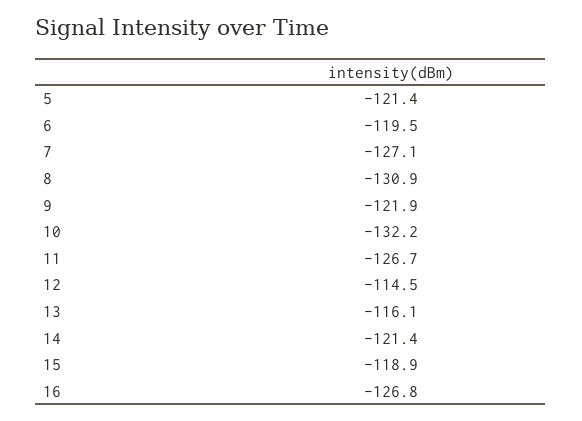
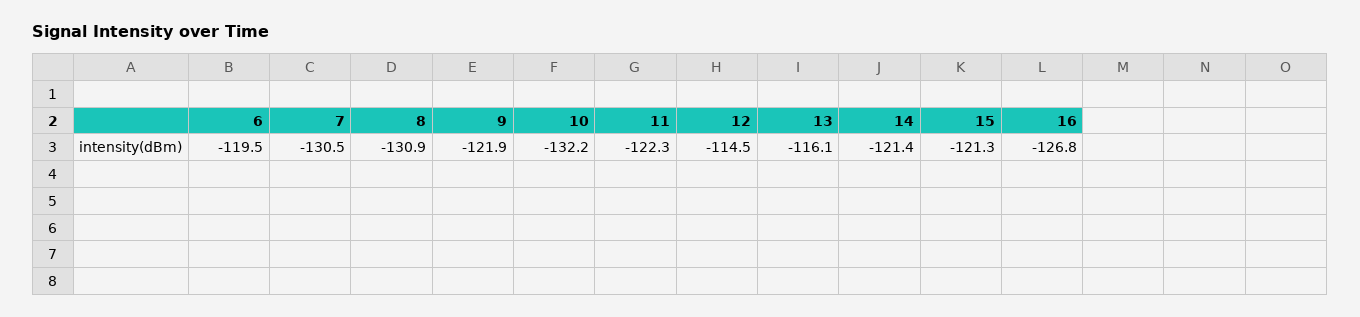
  {
-   "5": -121.4,
    "6": -119.5,
-   "7": -127.1,
+   "7": -130.5,
    "8": -130.9,
    "9": -121.9,
    "10": -132.2,
-   "11": -126.7,
+   "11": -122.3,
    "12": -114.5,
    "13": -116.1,
    "14": -121.4,
-   "15": -118.9,
+   "15": -121.3,
    "16": -126.8
  }

